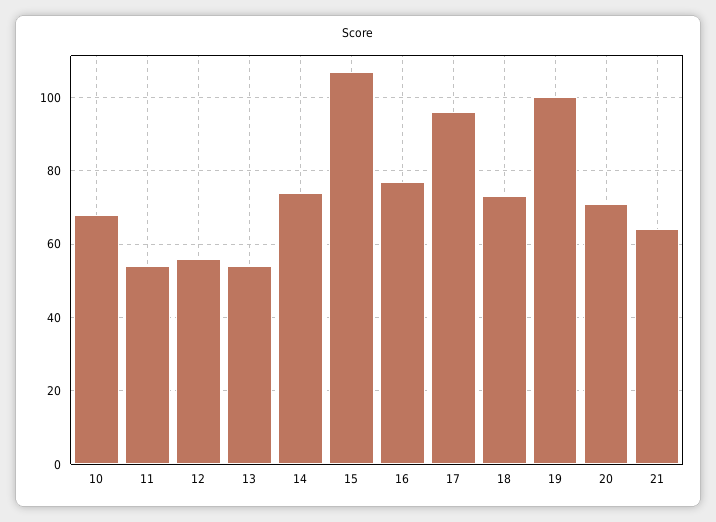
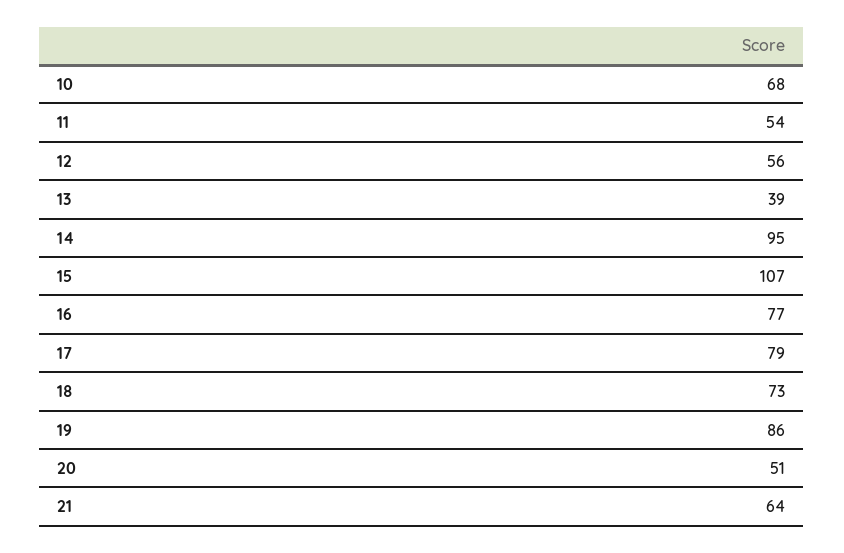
  {
    "10": 68,
    "11": 54,
    "12": 56,
-   "13": 55,
+   "13": 39,
-   "14": 75,
+   "14": 95,
    "15": 107,
    "16": 77,
-   "17": 95,
+   "17": 79,
    "18": 73,
-   "19": 100,
+   "19": 86,
-   "20": 70,
+   "20": 51,
    "21": 64
  }

